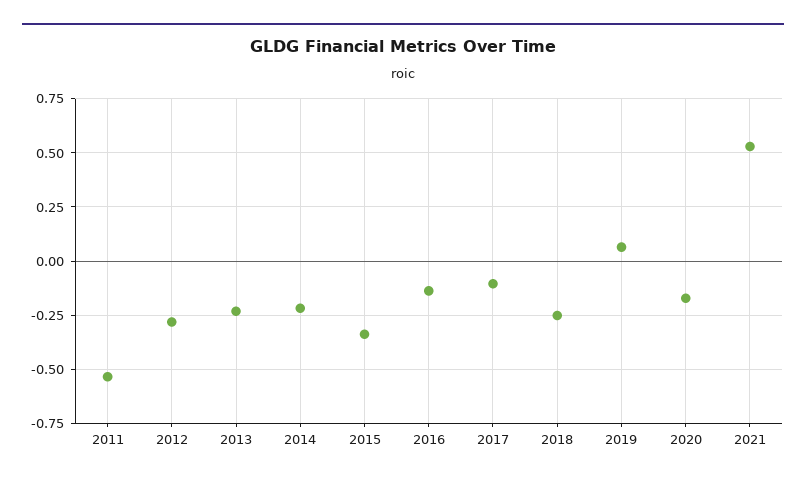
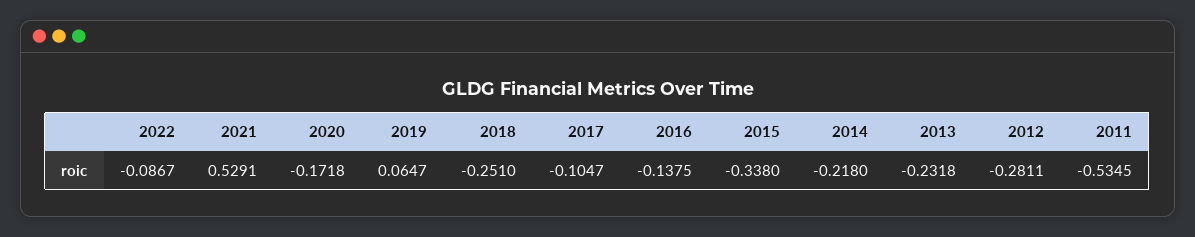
  {
    "2011": -0.5345,
    "2012": -0.2811,
    "2013": -0.2318,
    "2014": -0.218,
    "2015": -0.338,
    "2016": -0.1375,
    "2017": -0.1047,
    "2018": -0.251,
    "2019": 0.0647,
    "2020": -0.1718,
-   "2021": 0.5291
+   "2021": 0.5291,
+   "2022": -0.0867
  }

